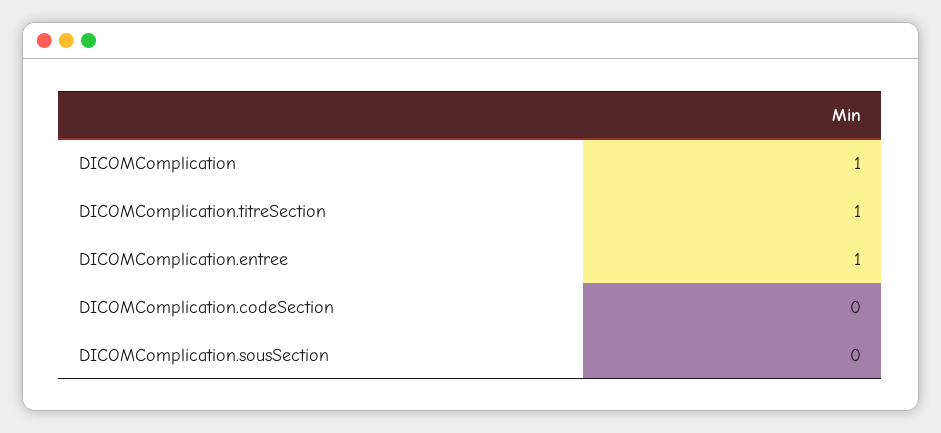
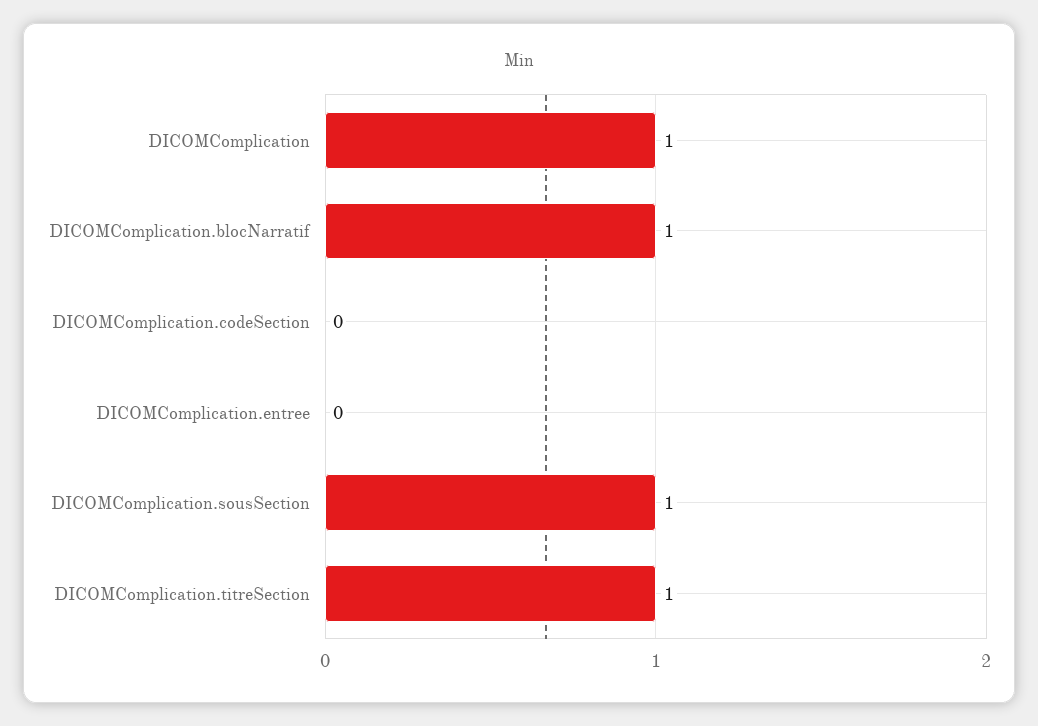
  {
    "DICOMComplication": 1,
    "DICOMComplication.titreSection": 1,
-   "DICOMComplication.entree": 1,
+   "DICOMComplication.entree": 0,
    "DICOMComplication.codeSection": 0,
-   "DICOMComplication.sousSection": 0
+   "DICOMComplication.sousSection": 1,
+   "DICOMComplication.blocNarratif": 1
  }

